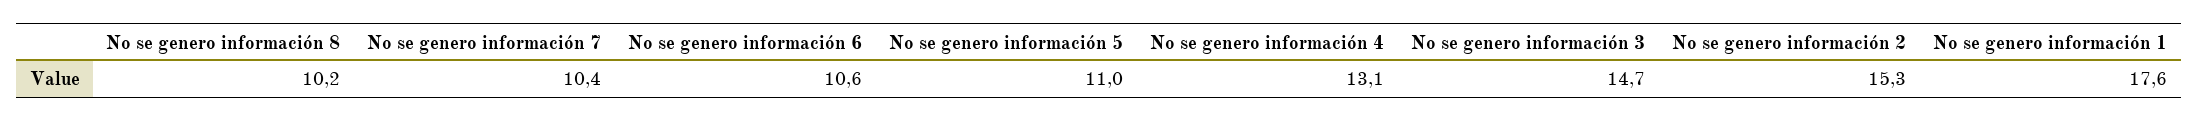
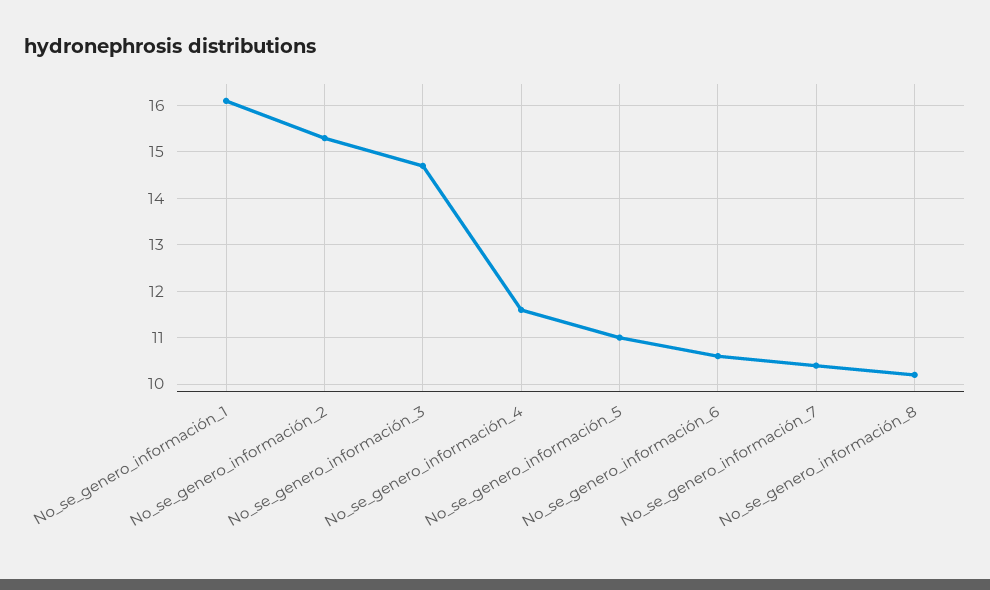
  {
    "No se genero información 8": 10.2,
    "No se genero información 7": 10.4,
    "No se genero información 6": 10.6,
    "No se genero información 5": 11,
-   "No se genero información 4": 13.1,
+   "No se genero información 4": 11.5,
    "No se genero información 3": 14.7,
    "No se genero información 2": 15.3,
-   "No se genero información 1": 17.6
+   "No se genero información 1": 16
  }

